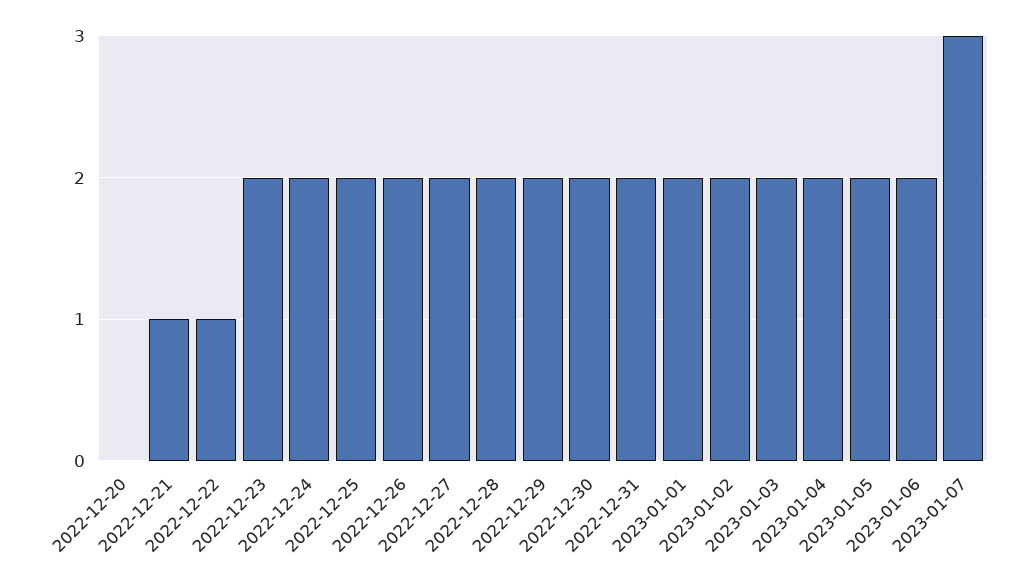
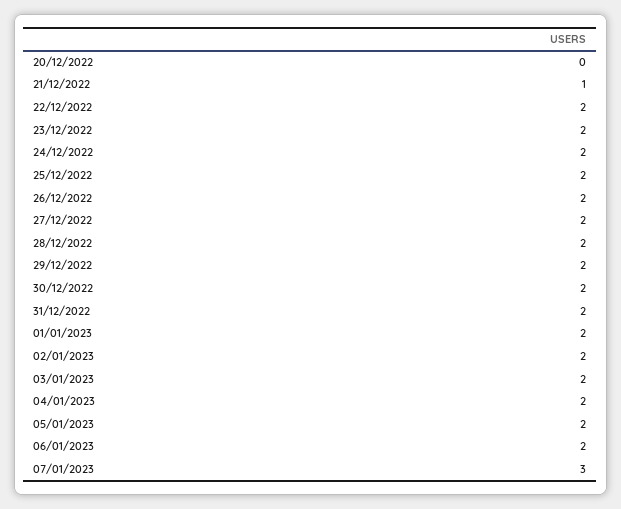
  {
    "2022-12-20": 0,
    "2022-12-21": 1,
-   "2022-12-22": 1,
+   "2022-12-22": 2,
    "2022-12-23": 2,
    "2022-12-24": 2,
    "2022-12-25": 2,
    "2022-12-26": 2,
    "2022-12-27": 2,
    "2022-12-28": 2,
    "2022-12-29": 2,
    "2022-12-30": 2,
    "2022-12-31": 2,
    "2023-01-01": 2,
    "2023-01-02": 2,
    "2023-01-03": 2,
    "2023-01-04": 2,
    "2023-01-05": 2,
    "2023-01-06": 2,
    "2023-01-07": 3
  }

